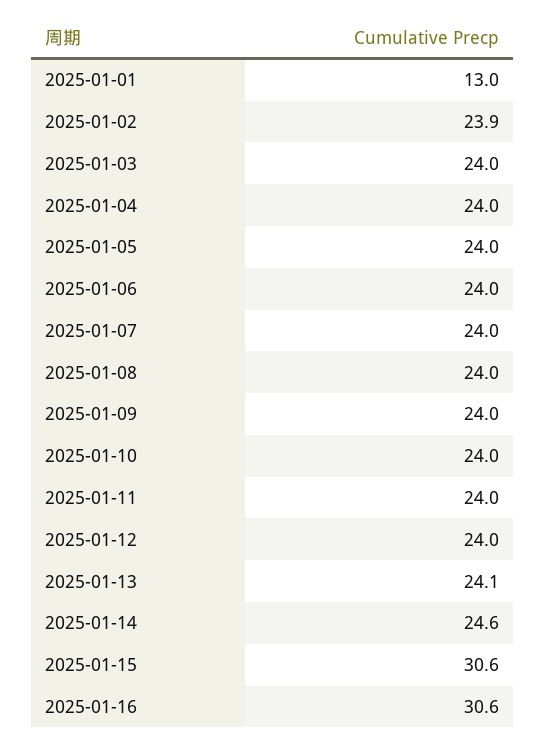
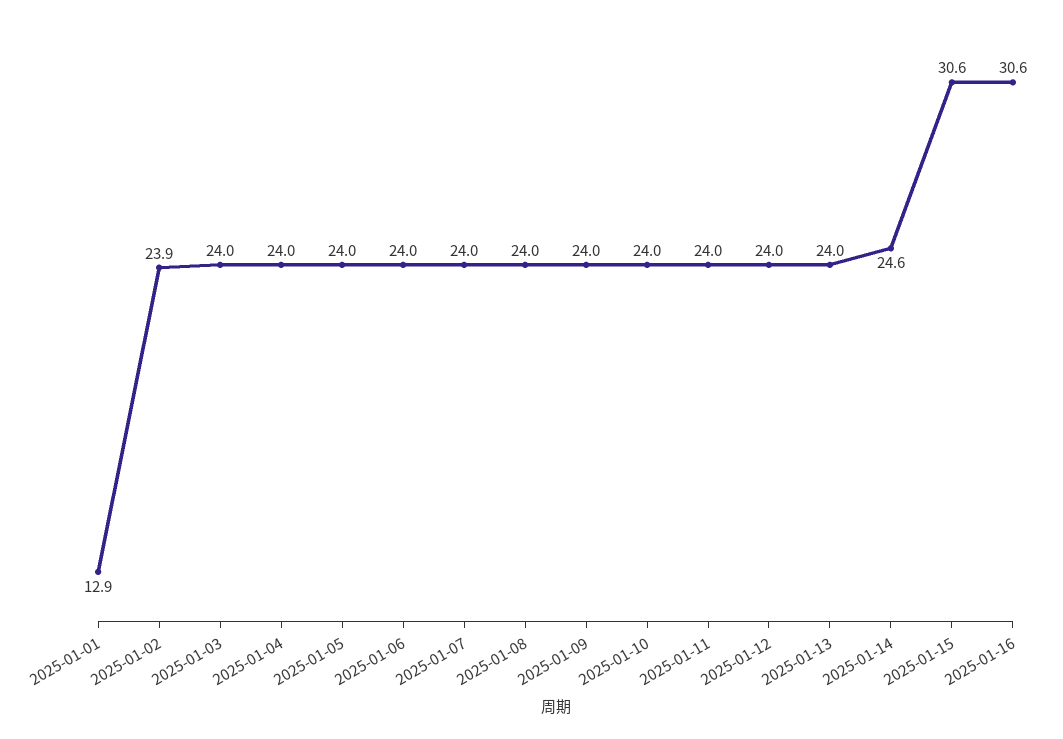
  {
-   "2025-01-01": 13,
+   "2025-01-01": 12.9,
    "2025-01-02": 23.9,
    "2025-01-03": 24,
    "2025-01-04": 24,
    "2025-01-05": 24,
    "2025-01-06": 24,
    "2025-01-07": 24,
    "2025-01-08": 24,
    "2025-01-09": 24,
    "2025-01-10": 24,
    "2025-01-11": 24,
    "2025-01-12": 24,
-   "2025-01-13": 24.1,
+   "2025-01-13": 24,
    "2025-01-14": 24.6,
    "2025-01-15": 30.6,
    "2025-01-16": 30.6
  }

